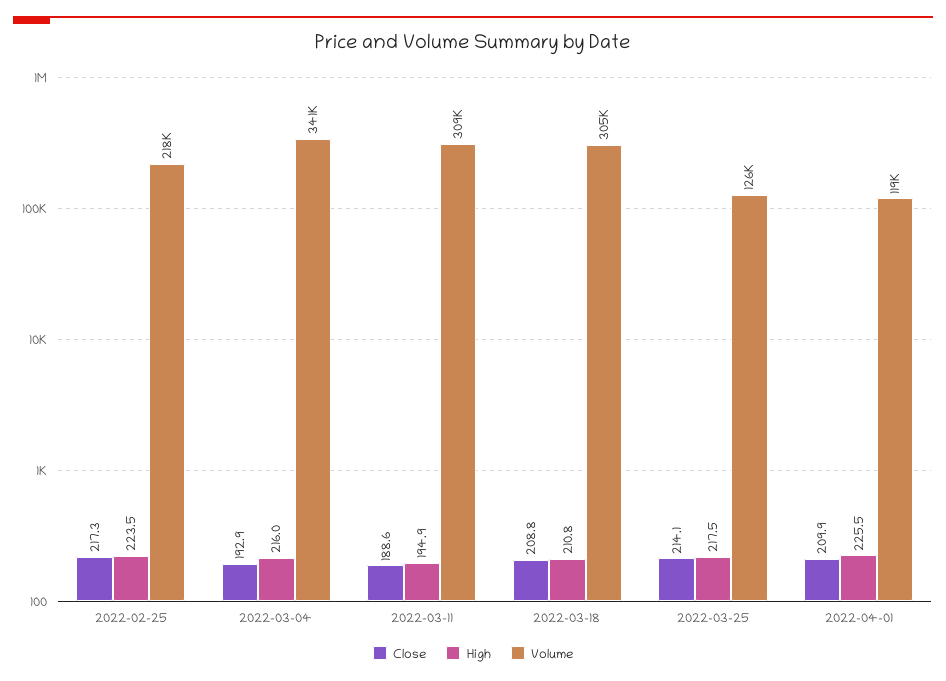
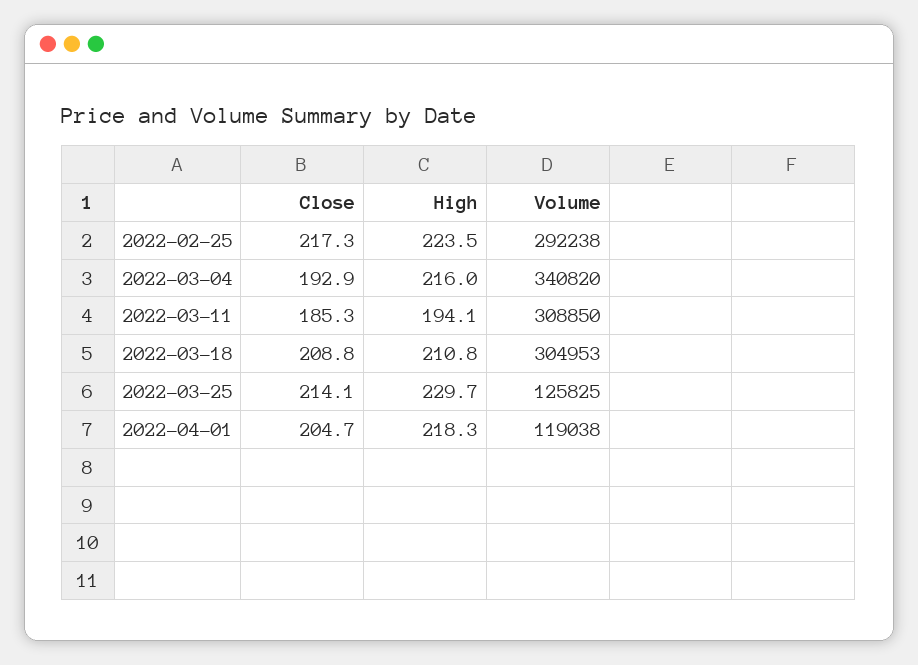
  {
    "Close": {
      "2022-02-25": 217.3,
      "2022-03-04": 192.9,
-     "2022-03-11": 188.6,
+     "2022-03-11": 185.3,
      "2022-03-18": 208.8,
      "2022-03-25": 214.1,
-     "2022-04-01": 209.9
+     "2022-04-01": 204.7
    },
    "High": {
      "2022-02-25": 223.5,
      "2022-03-04": 216,
-     "2022-03-11": 194.9,
+     "2022-03-11": 194.1,
      "2022-03-18": 210.8,
-     "2022-03-25": 217.5,
+     "2022-03-25": 229.7,
-     "2022-04-01": 225.5
+     "2022-04-01": 218.3
    },
    "Volume": {
-     "2022-02-25": 218000,
+     "2022-02-25": 292238,
      "2022-03-04": 340820,
      "2022-03-11": 308850,
      "2022-03-18": 304953,
      "2022-03-25": 125825,
      "2022-04-01": 119038
    }
  }

